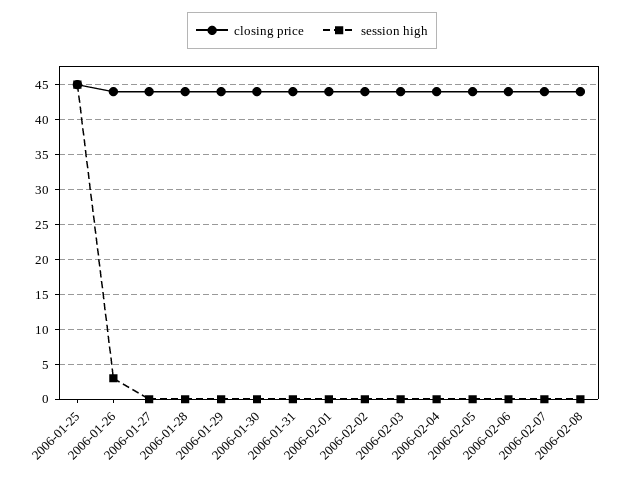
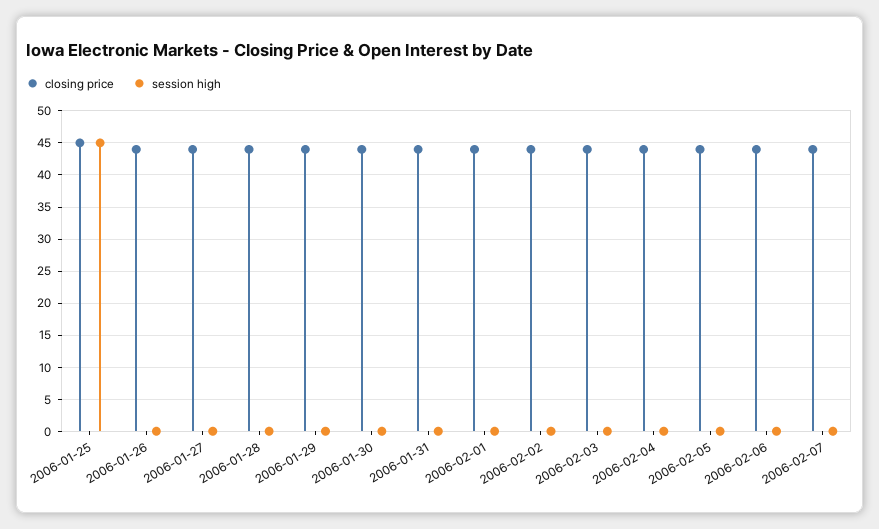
  {
    "closing price": {
      "2006-01-25": 45,
      "2006-01-26": 44,
      "2006-01-27": 44,
      "2006-01-28": 44,
      "2006-01-29": 44,
      "2006-01-30": 44,
      "2006-01-31": 44,
      "2006-02-01": 44,
      "2006-02-02": 44,
      "2006-02-03": 44,
      "2006-02-04": 44,
      "2006-02-05": 44,
      "2006-02-06": 44,
-     "2006-02-07": 44,
+     "2006-02-07": 44
-     "2006-02-08": 44
    },
    "session high": {
      "2006-01-25": 45,
-     "2006-01-26": 3,
+     "2006-01-26": 0,
      "2006-01-27": 0,
      "2006-01-28": 0,
      "2006-01-29": 0,
      "2006-01-30": 0,
      "2006-01-31": 0,
      "2006-02-01": 0,
      "2006-02-02": 0,
      "2006-02-03": 0,
      "2006-02-04": 0,
      "2006-02-05": 0,
      "2006-02-06": 0,
-     "2006-02-07": 0,
+     "2006-02-07": 0
-     "2006-02-08": 0
    }
  }

